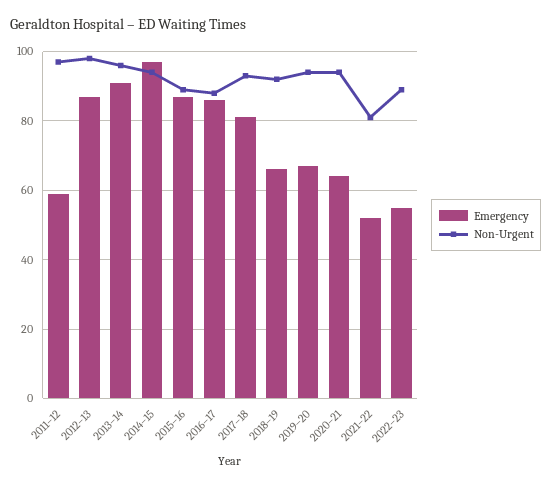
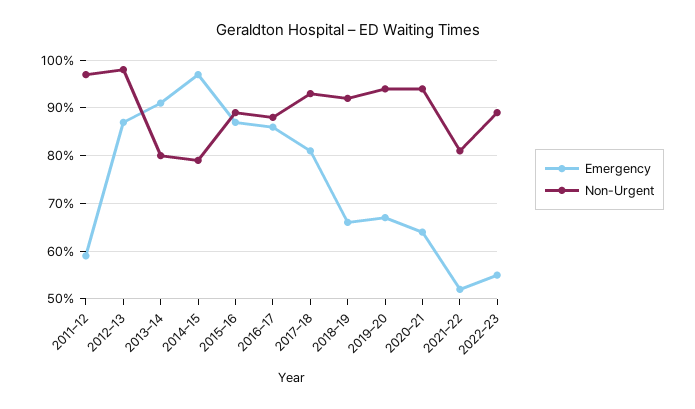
  {
    "Emergency": {
      "2011–12": 60,
      "2012–13": 85,
      "2013–14": 90,
      "2014–15": 95,
      "2015–16": 85,
      "2016–17": 85,
      "2017–18": 80,
      "2018–19": 65,
      "2019–20": 65,
      "2020–21": 65,
      "2021–22": 50,
      "2022–23": 55
    },
    "Non-Urgent": {
      "2011–12": 95,
      "2012–13": 100,
-     "2013–14": 95,
+     "2013–14": 80,
-     "2014–15": 95,
+     "2014–15": 80,
      "2015–16": 90,
      "2016–17": 90,
      "2017–18": 95,
      "2018–19": 90,
      "2019–20": 95,
      "2020–21": 95,
      "2021–22": 80,
      "2022–23": 90
    }
  }

